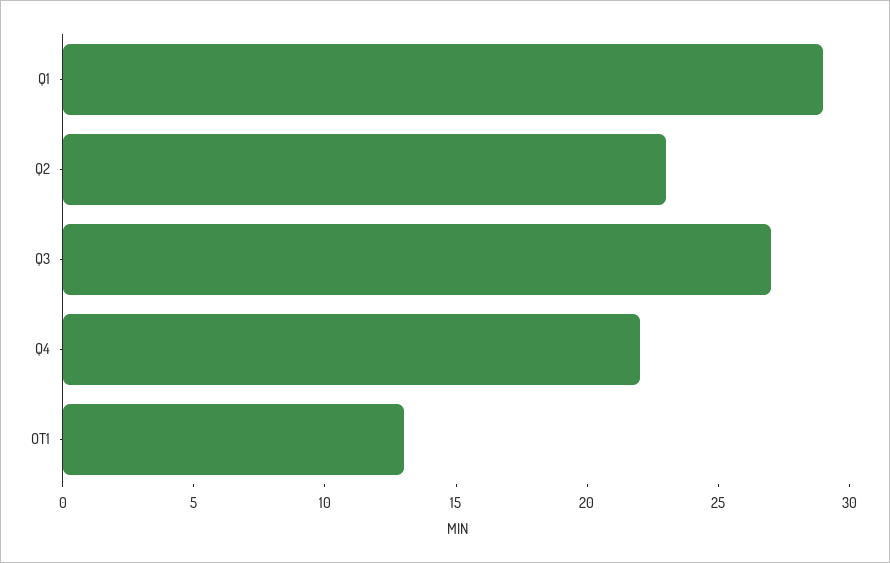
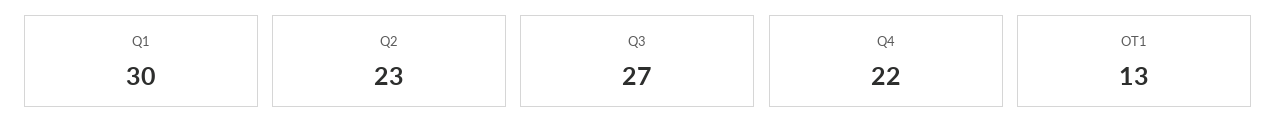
  {
-   "Q1": 29,
+   "Q1": 30,
    "Q2": 23,
    "Q3": 27,
    "Q4": 22,
    "OT1": 13
  }

